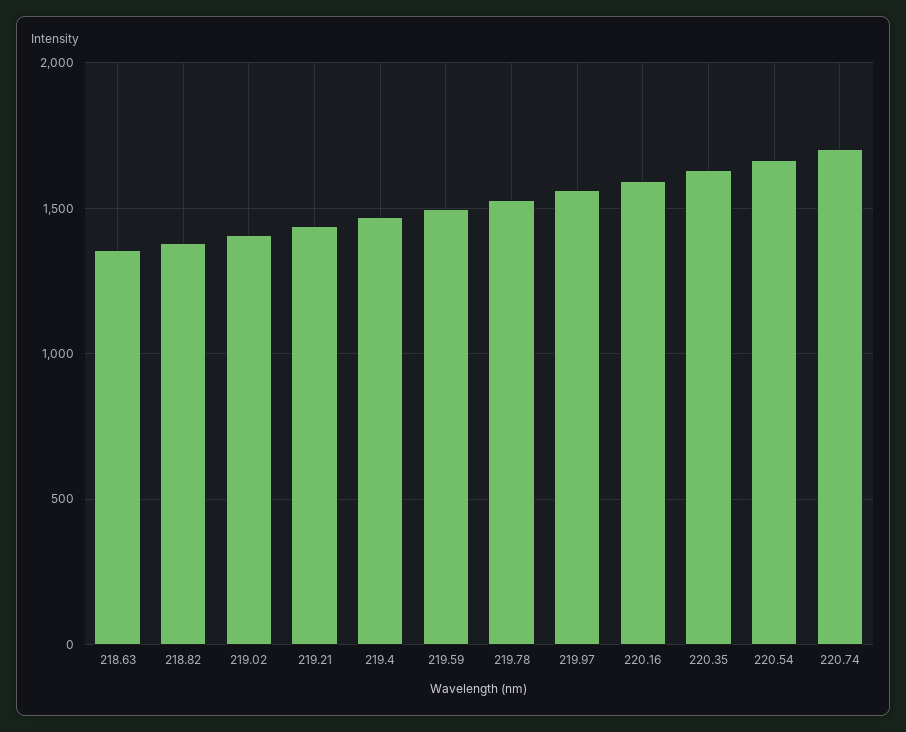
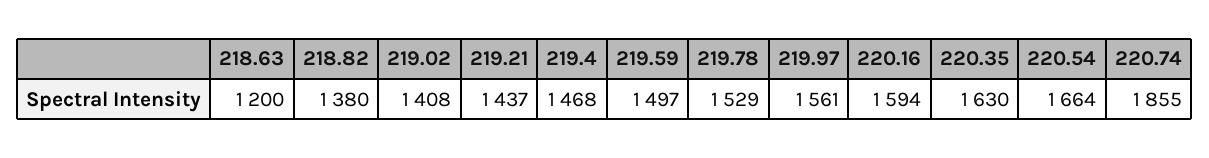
  {
-   "218.63": 1350,
+   "218.63": 1200,
    "218.82": 1380,
    "219.02": 1408,
    "219.21": 1437,
    "219.4": 1468,
    "219.59": 1497,
    "219.78": 1529,
    "219.97": 1561,
    "220.16": 1594,
    "220.35": 1630,
    "220.54": 1664,
-   "220.74": 1700
+   "220.74": 1855
  }

